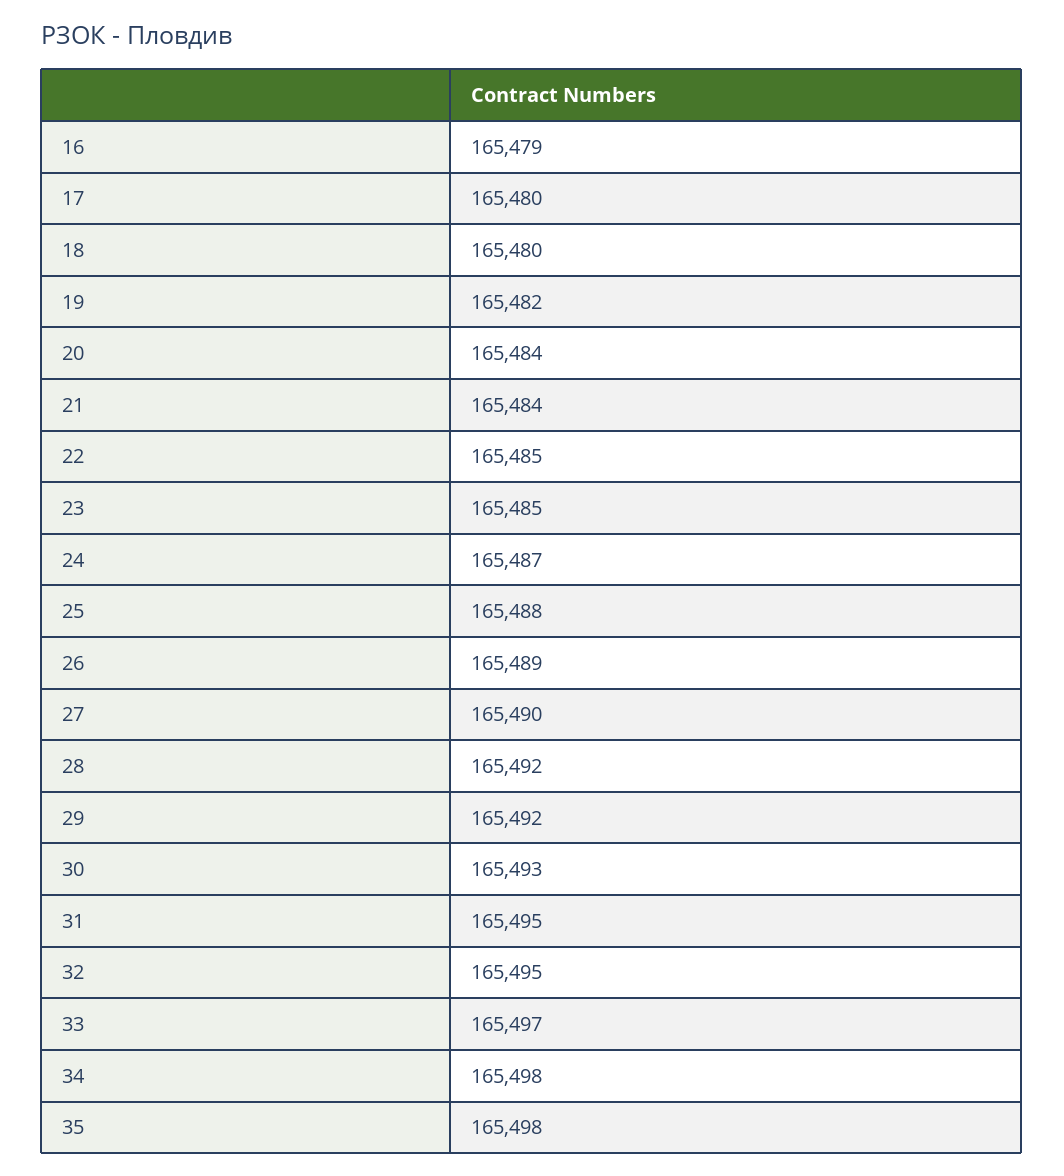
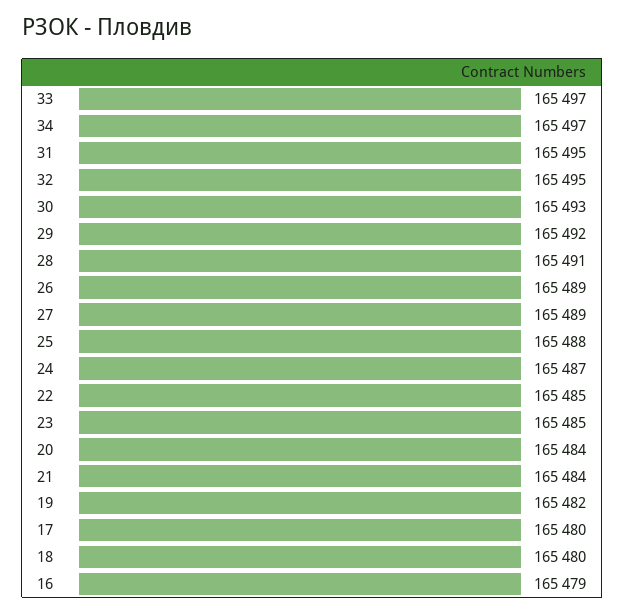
  {
    "16": 165479,
    "17": 165480,
    "18": 165480,
    "19": 165482,
    "20": 165484,
    "21": 165484,
    "22": 165485,
    "23": 165485,
    "24": 165487,
    "25": 165488,
    "26": 165489,
-   "27": 165490,
+   "27": 165489,
-   "28": 165492,
+   "28": 165491,
    "29": 165492,
    "30": 165493,
    "31": 165495,
    "32": 165495,
    "33": 165497,
-   "34": 165498,
+   "34": 165497
-   "35": 165498
  }

